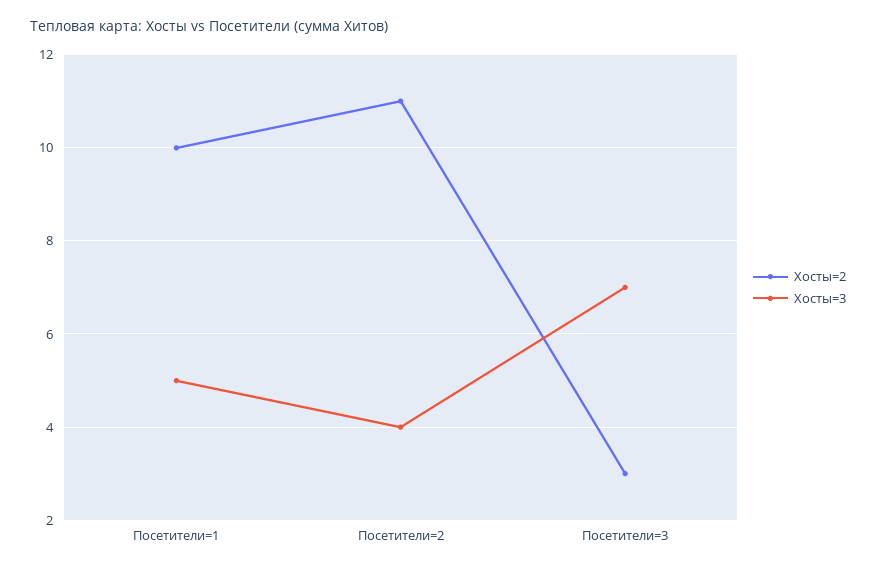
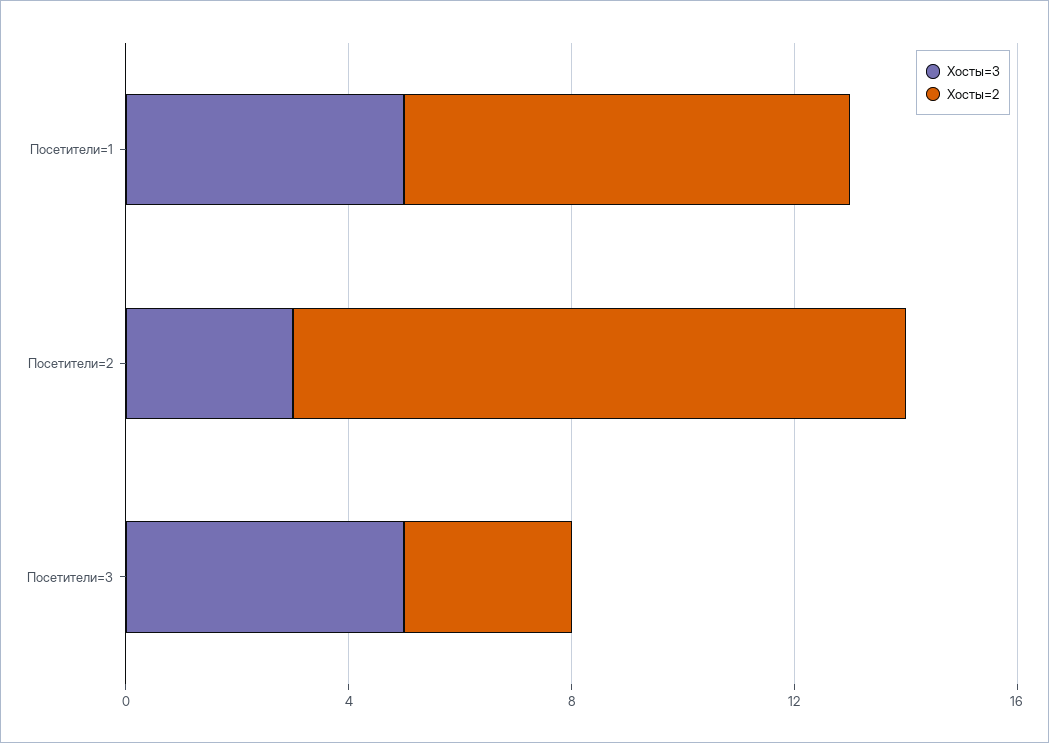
  {
    "Хосты=2": {
-     "Посетители=1": 10,
+     "Посетители=1": 8,
      "Посетители=2": 11,
      "Посетители=3": 3
    },
    "Хосты=3": {
      "Посетители=1": 5,
-     "Посетители=2": 4,
+     "Посетители=2": 3,
-     "Посетители=3": 7
+     "Посетители=3": 5
    }
  }

